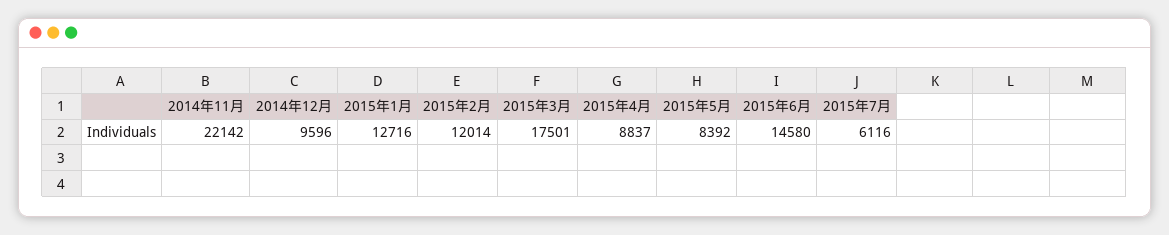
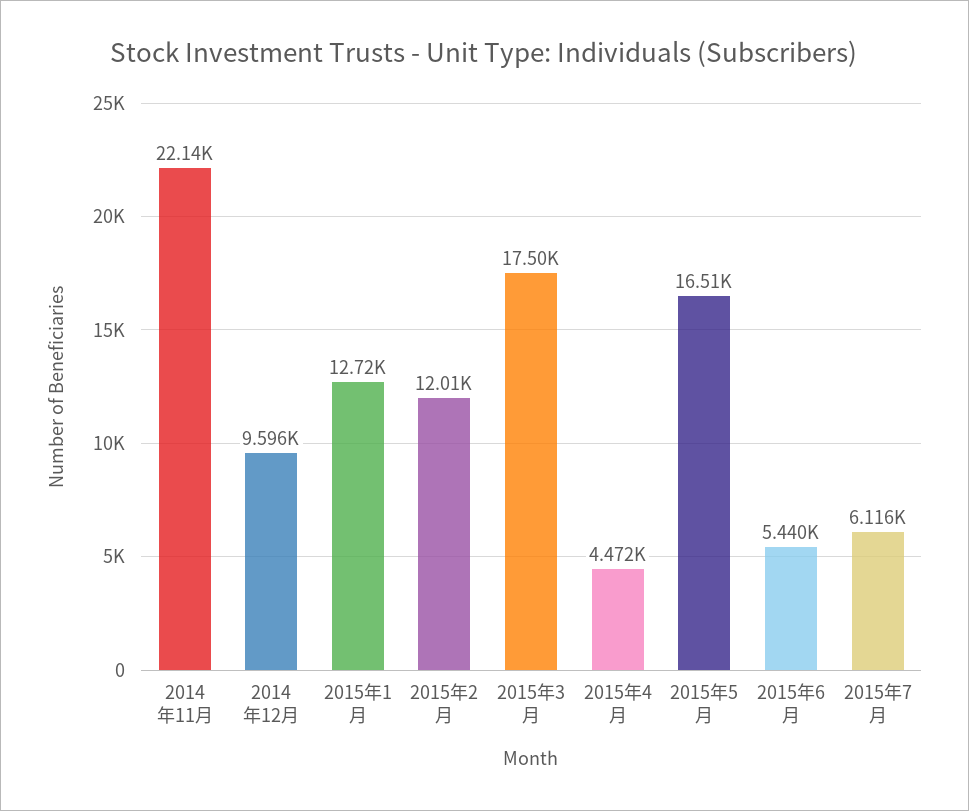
  {
    "2014年11月": 22142,
    "2014年12月": 9596,
    "2015年1月": 12716,
    "2015年2月": 12014,
    "2015年3月": 17501,
-   "2015年4月": 8837,
+   "2015年4月": 4472,
-   "2015年5月": 8392,
+   "2015年5月": 16510,
-   "2015年6月": 14580,
+   "2015年6月": 5440,
    "2015年7月": 6116
  }

